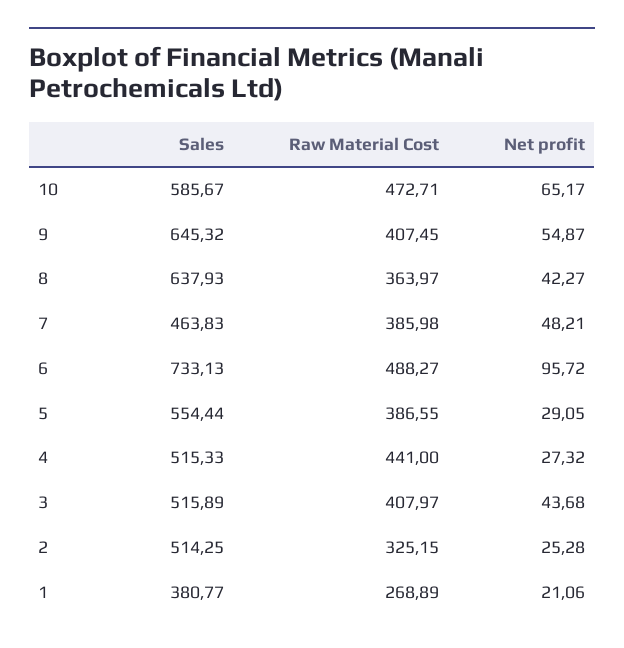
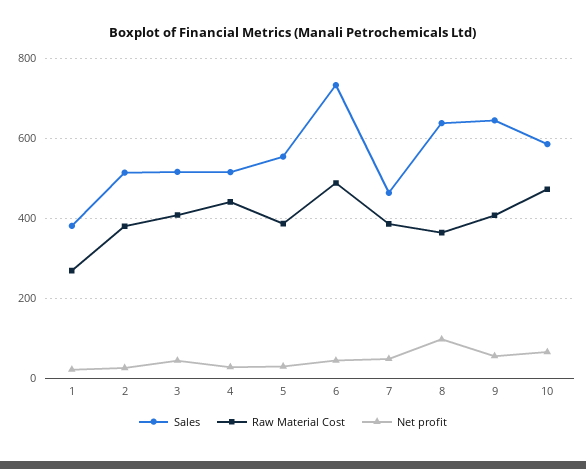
  {
    "Sales": {
      "10": 585.67,
      "9": 645.32,
      "8": 637.93,
      "7": 463.83,
      "6": 733.13,
      "5": 554.44,
      "4": 515.33,
      "3": 515.89,
      "2": 514.25,
      "1": 380.77
    },
    "Raw Material Cost": {
      "10": 472.71,
      "9": 407.45,
      "8": 363.97,
      "7": 385.98,
      "6": 488.27,
      "5": 386.55,
      "4": 441,
      "3": 407.97,
-     "2": 325.15,
+     "2": 380,
      "1": 268.89
    },
    "Net profit": {
      "10": 65.17,
      "9": 54.87,
-     "8": 42.27,
+     "8": 100,
      "7": 48.21,
-     "6": 95.72,
+     "6": 40,
      "5": 29.05,
      "4": 27.32,
      "3": 43.68,
      "2": 25.28,
      "1": 21.06
    }
  }

